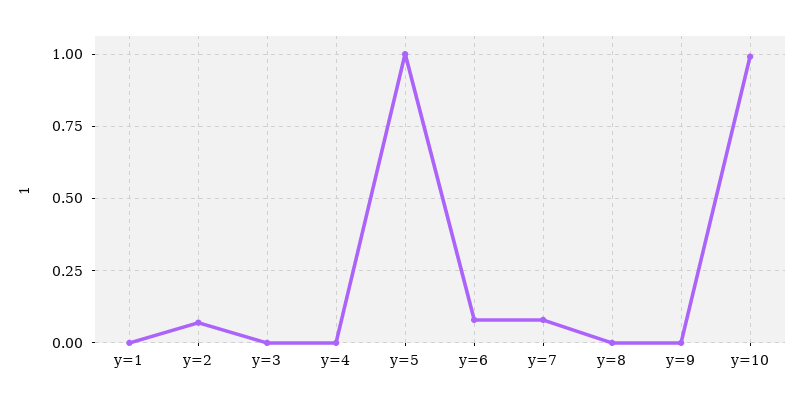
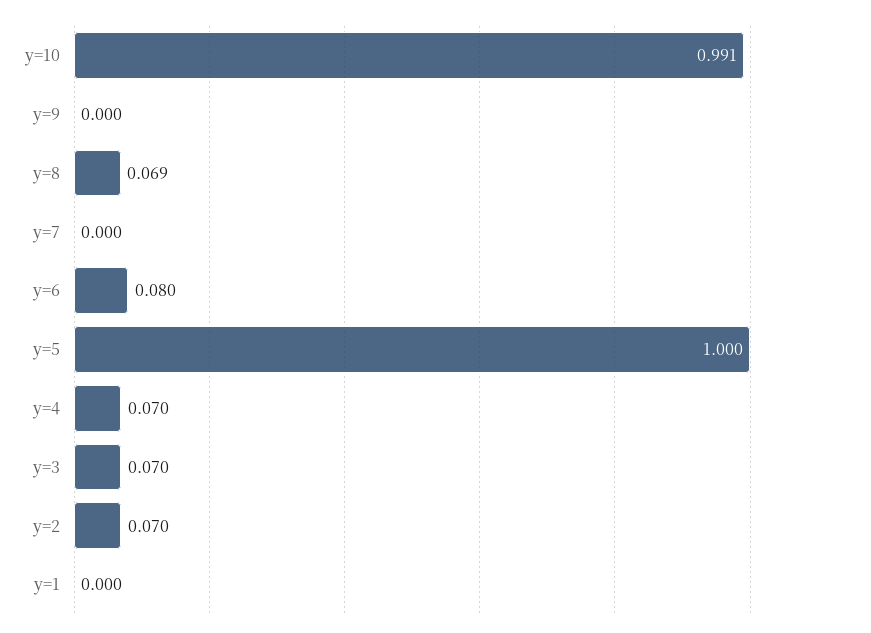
  {
    "y=1": 0,
    "y=2": 0.07,
-   "y=3": 0,
+   "y=3": 0.07,
-   "y=4": 0,
+   "y=4": 0.07,
    "y=5": 1,
    "y=6": 0.08,
-   "y=7": 0.075,
+   "y=7": 0,
-   "y=8": 0,
+   "y=8": 0.069,
    "y=9": 0,
    "y=10": 0.991
  }

